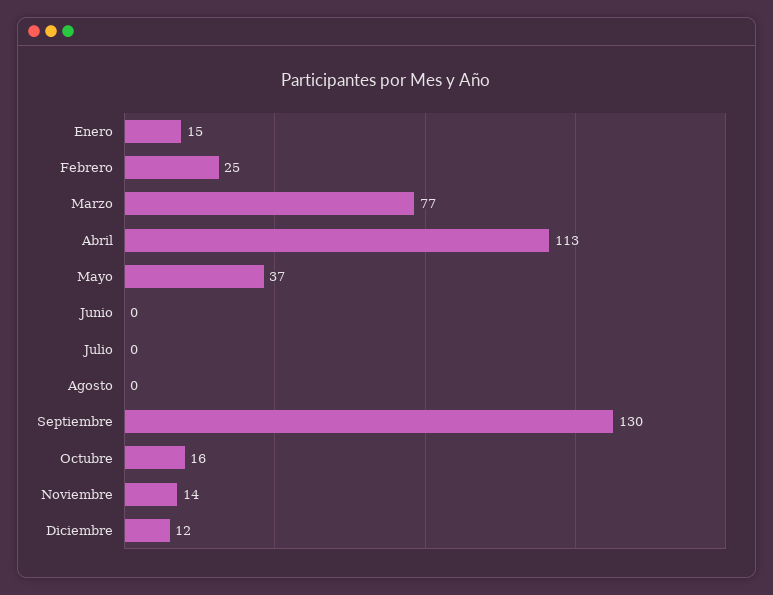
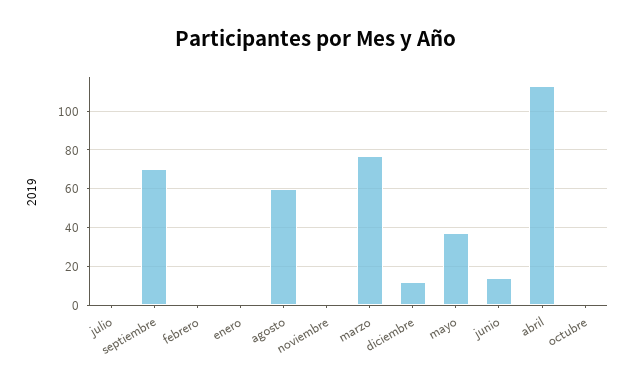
  {
-   "Enero": 15,
+   "Enero": 0,
-   "Febrero": 25,
+   "Febrero": 0,
    "Marzo": 77,
    "Abril": 113,
    "Mayo": 37,
-   "Junio": 0,
+   "Junio": 15,
    "Julio": 0,
-   "Agosto": 0,
+   "Agosto": 60,
-   "Septiembre": 130,
+   "Septiembre": 70,
-   "Octubre": 16,
+   "Octubre": 0,
-   "Noviembre": 14,
+   "Noviembre": 0,
    "Diciembre": 12
  }

